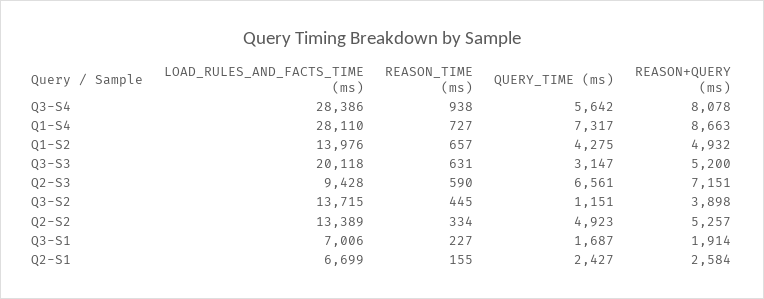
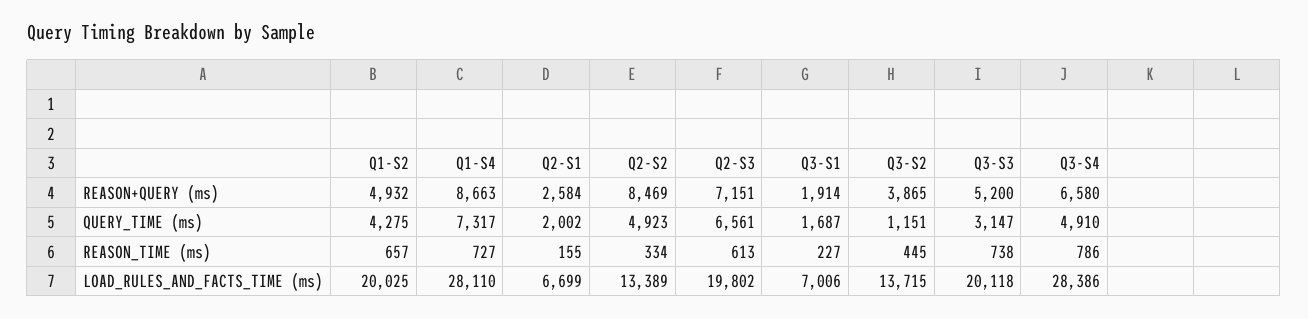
  {
    "LOAD_RULES_AND_FACTS_TIME (ms)": {
      "Q3-S4": 28386,
      "Q1-S4": 28110,
-     "Q1-S2": 13976,
+     "Q1-S2": 20025,
      "Q3-S3": 20118,
-     "Q2-S3": 9428,
+     "Q2-S3": 19802,
      "Q3-S2": 13715,
      "Q2-S2": 13389,
      "Q3-S1": 7006,
      "Q2-S1": 6699
    },
    "REASON_TIME (ms)": {
-     "Q3-S4": 938,
+     "Q3-S4": 786,
      "Q1-S4": 727,
      "Q1-S2": 657,
-     "Q3-S3": 631,
+     "Q3-S3": 738,
-     "Q2-S3": 590,
+     "Q2-S3": 613,
      "Q3-S2": 445,
      "Q2-S2": 334,
      "Q3-S1": 227,
      "Q2-S1": 155
    },
    "QUERY_TIME (ms)": {
-     "Q3-S4": 5642,
+     "Q3-S4": 4910,
      "Q1-S4": 7317,
      "Q1-S2": 4275,
      "Q3-S3": 3147,
      "Q2-S3": 6561,
      "Q3-S2": 1151,
      "Q2-S2": 4923,
      "Q3-S1": 1687,
-     "Q2-S1": 2427
+     "Q2-S1": 2002
    },
    "REASON+QUERY (ms)": {
-     "Q3-S4": 8078,
+     "Q3-S4": 6580,
      "Q1-S4": 8663,
      "Q1-S2": 4932,
      "Q3-S3": 5200,
      "Q2-S3": 7151,
-     "Q3-S2": 3898,
+     "Q3-S2": 3865,
-     "Q2-S2": 5257,
+     "Q2-S2": 8469,
      "Q3-S1": 1914,
      "Q2-S1": 2584
    }
  }

